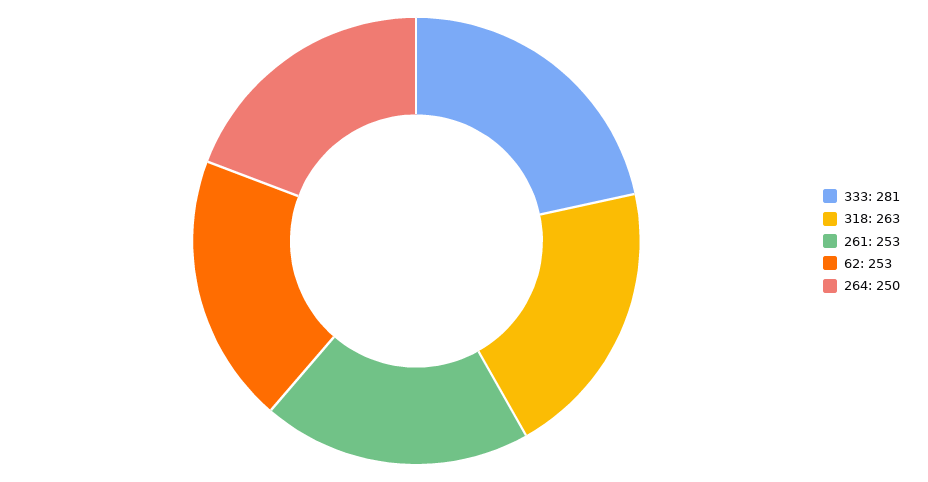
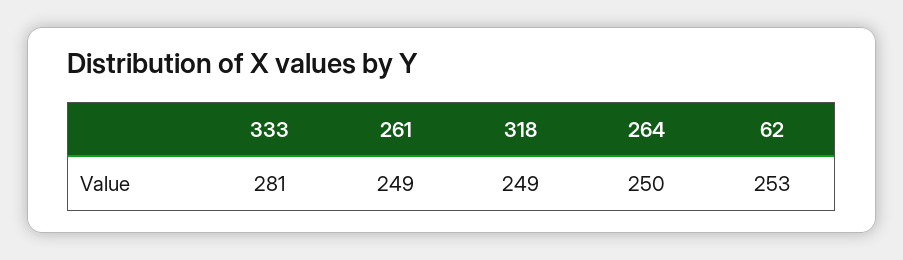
  {
    "333": 281,
-   "318": 263,
+   "318": 249,
-   "261": 253,
+   "261": 249,
    "62": 253,
    "264": 250
  }

